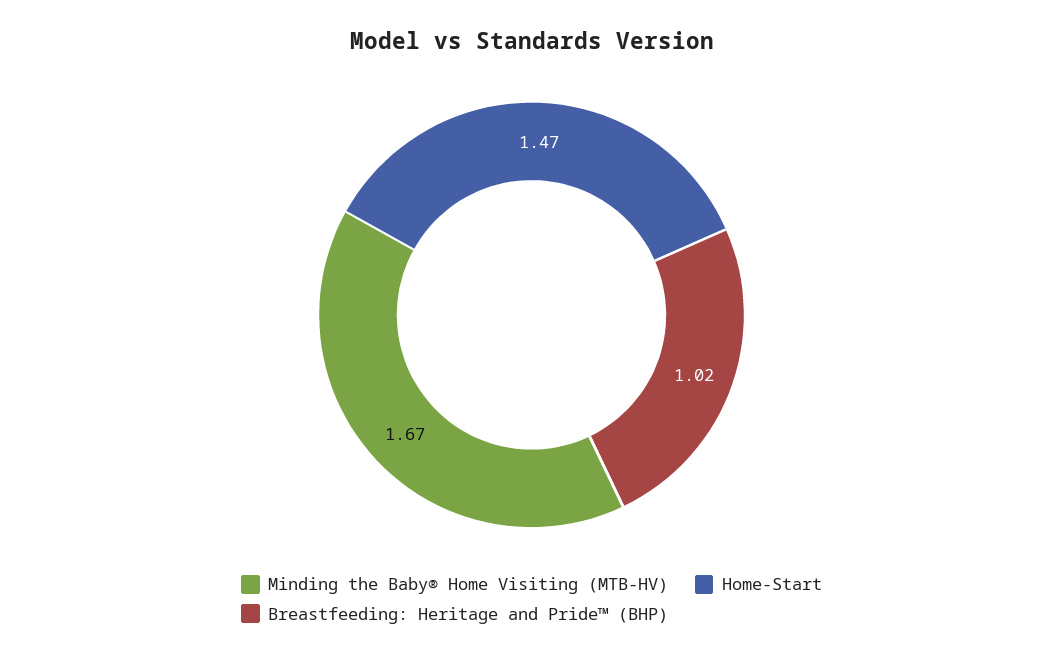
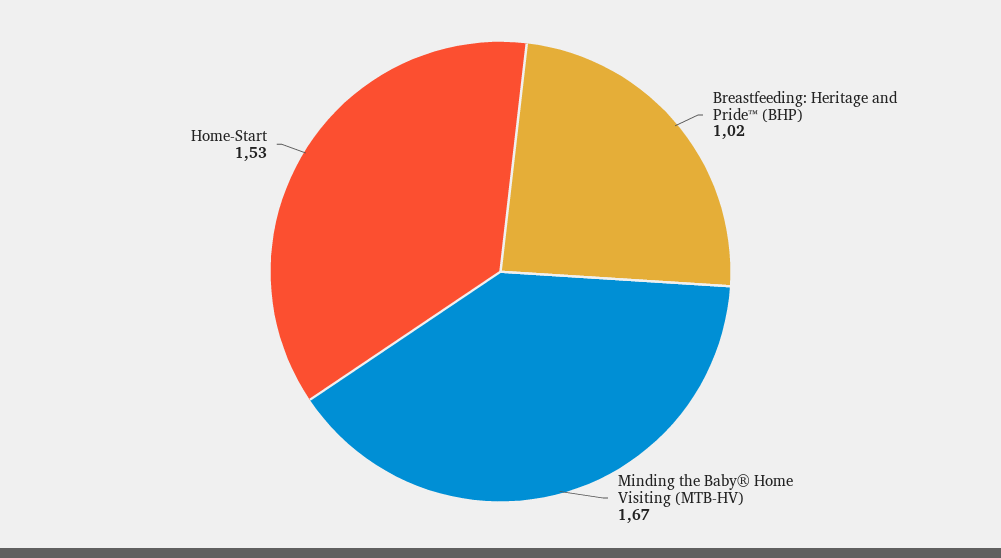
  {
    "Minding the Baby® Home Visiting (MTB-HV)": 1.67,
-   "Home-Start": 1.47,
+   "Home-Start": 1.53,
    "Breastfeeding: Heritage and Pride™ (BHP)": 1.02
  }

